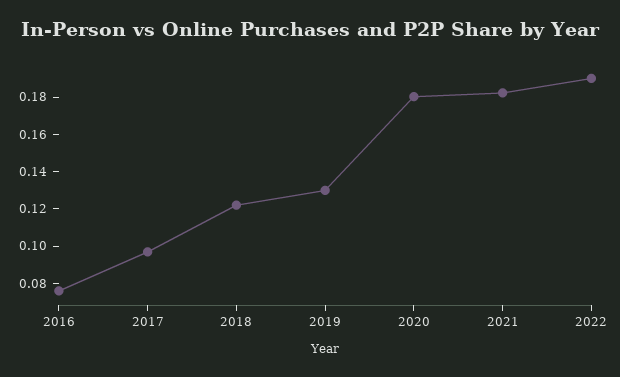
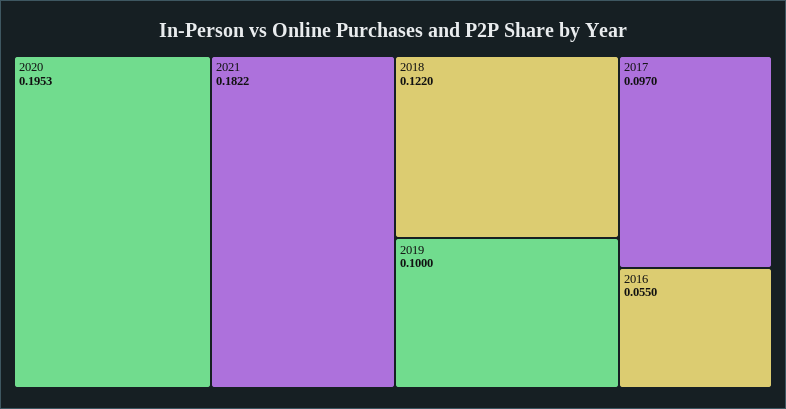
  {
-   "2016": 0.075,
+   "2016": 0.055,
    "2017": 0.097,
    "2018": 0.122,
-   "2019": 0.13,
+   "2019": 0.1,
-   "2020": 0.18,
+   "2020": 0.1953,
-   "2021": 0.1822,
+   "2021": 0.1822
-   "2022": 0.19
  }

